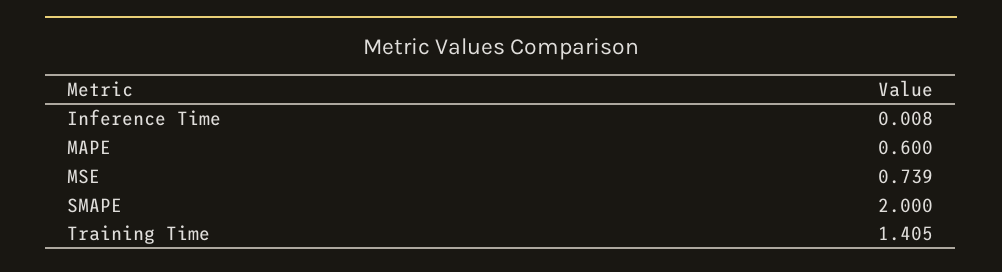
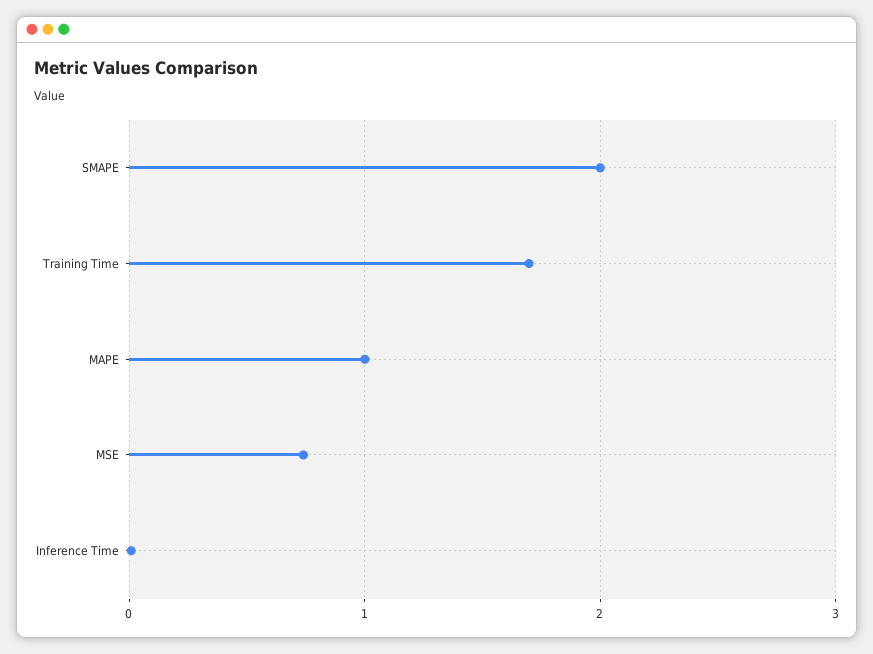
  {
    "Inference Time": 0.008,
-   "MAPE": 0.6,
+   "MAPE": 1,
    "MSE": 0.739,
    "SMAPE": 2,
-   "Training Time": 1.405
+   "Training Time": 1.7
  }

